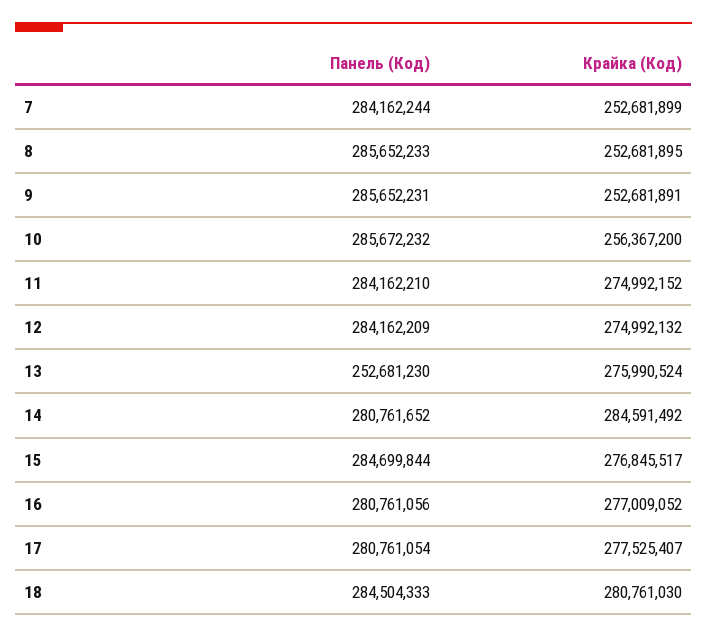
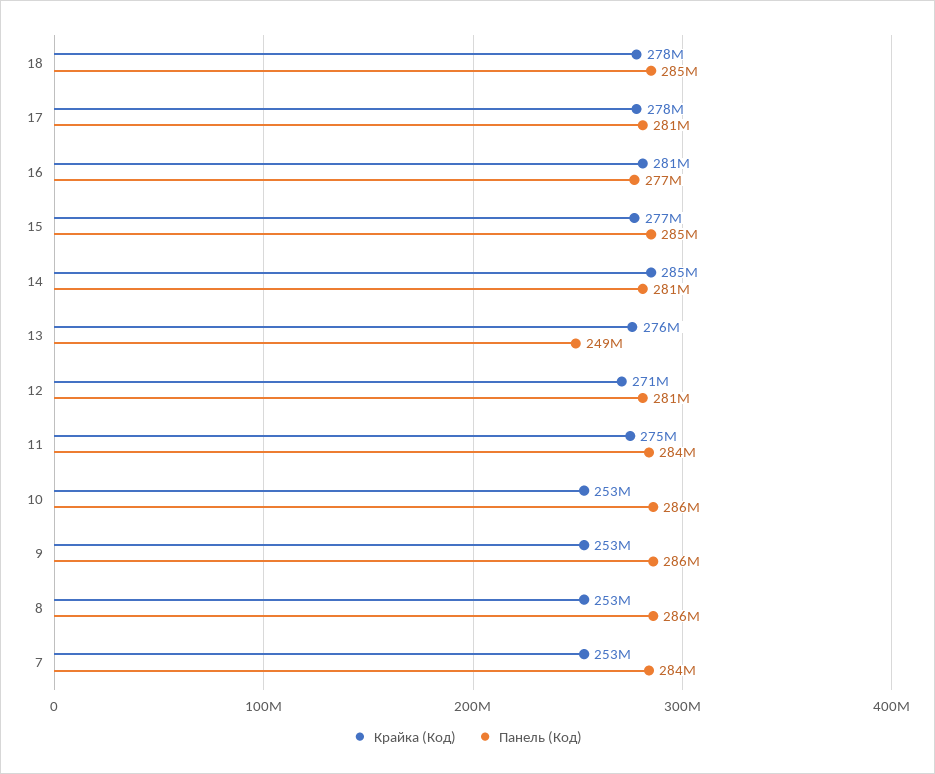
  {
    "Панель (Код)": {
      "7": 284162244,
      "8": 285652233,
      "9": 285652231,
      "10": 285672232,
      "11": 284162210,
-     "12": 284162209,
+     "12": 281000000,
-     "13": 252681230,
+     "13": 249000000,
      "14": 280761652,
      "15": 284699844,
-     "16": 280761056,
+     "16": 277000000,
      "17": 280761054,
      "18": 284504333
    },
    "Крайка (Код)": {
      "7": 252681899,
      "8": 252681895,
      "9": 252681891,
-     "10": 256367200,
+     "10": 253000000,
      "11": 274992152,
-     "12": 274992132,
+     "12": 271000000,
      "13": 275990524,
      "14": 284591492,
      "15": 276845517,
-     "16": 277009052,
+     "16": 281000000,
      "17": 277525407,
-     "18": 280761030
+     "18": 278000000
    }
  }

